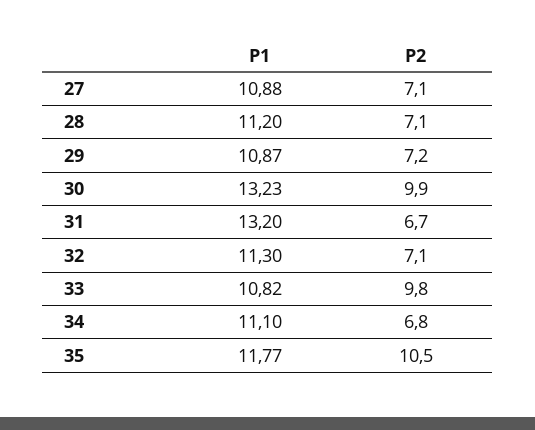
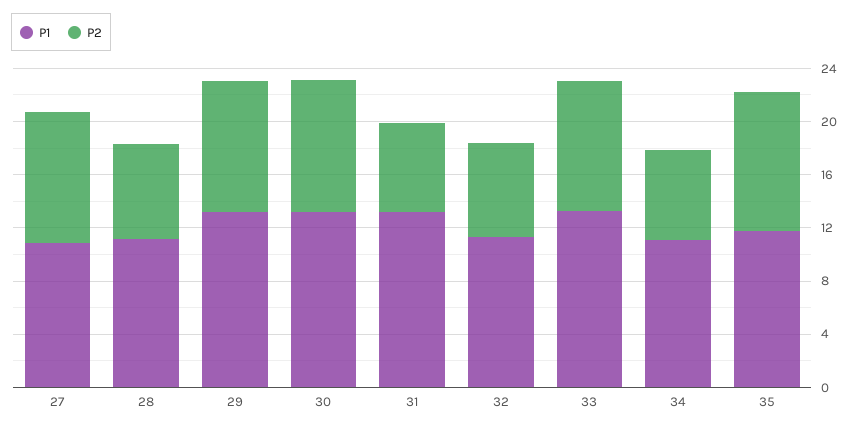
  {
    "P1": {
      "27": 10.88,
      "28": 11.2,
-     "29": 10.87,
+     "29": 13,
      "30": 13.23,
      "31": 13.2,
      "32": 11.3,
-     "33": 10.82,
+     "33": 13,
      "34": 11.1,
      "35": 11.77
    },
    "P2": {
-     "27": 7.1,
+     "27": 10,
      "28": 7.1,
-     "29": 7.2,
+     "29": 10,
      "30": 9.9,
      "31": 6.7,
      "32": 7.1,
      "33": 9.8,
      "34": 6.8,
      "35": 10.5
    }
  }

